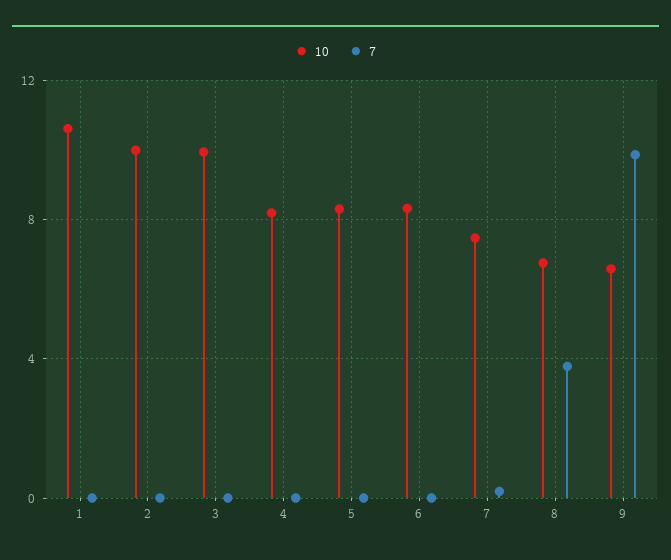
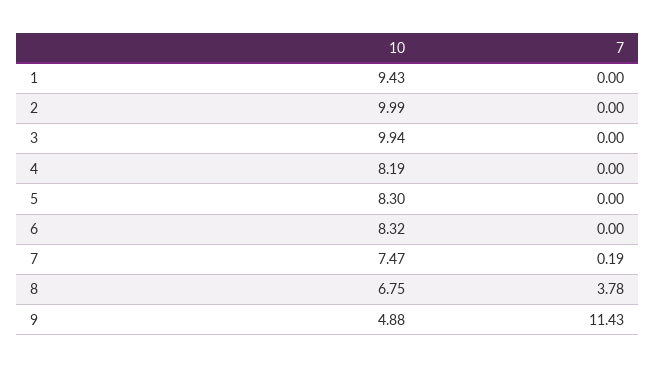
  {
    "10": {
-     "1": 10.5,
+     "1": 9.43,
      "2": 9.99,
      "3": 9.94,
      "4": 8.19,
      "5": 8.3,
      "6": 8.32,
      "7": 7.47,
      "8": 6.75,
-     "9": 6.5
+     "9": 4.88
    },
    "7": {
      "1": 0,
      "2": 0,
      "3": 0,
      "4": 0,
      "5": 0,
      "6": 0,
      "7": 0.19,
      "8": 3.78,
-     "9": 10
+     "9": 11.43
    }
  }

